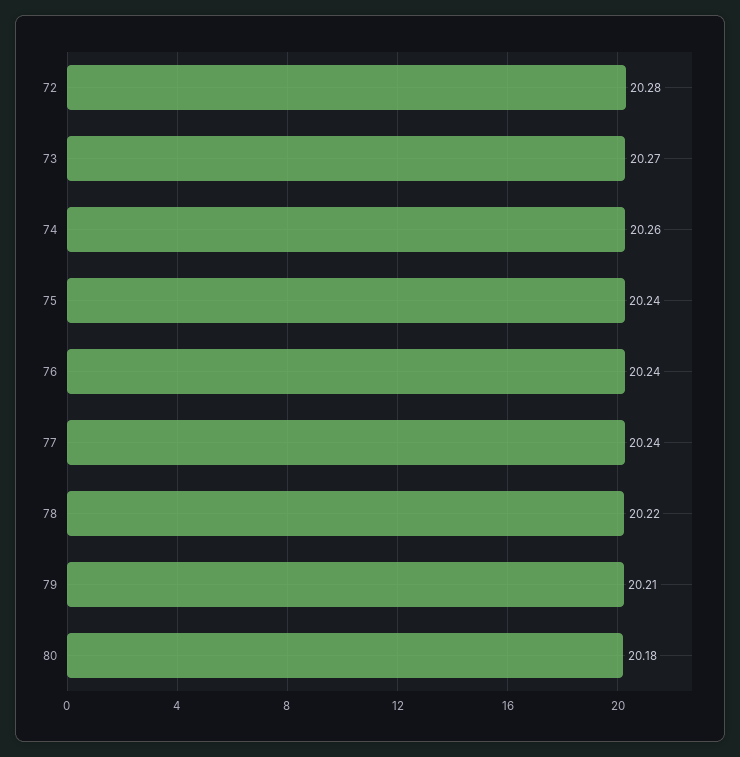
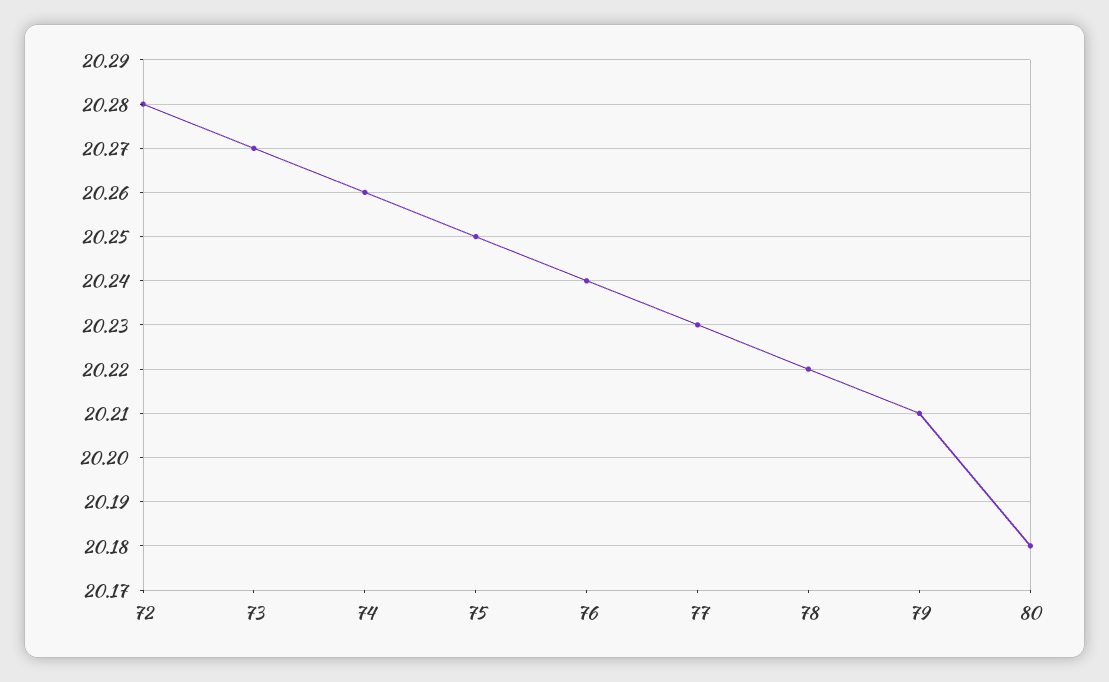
  {
    "72": 20.28,
    "73": 20.27,
    "74": 20.26,
-   "75": 20.24,
+   "75": 20.25,
    "76": 20.24,
-   "77": 20.24,
+   "77": 20.23,
    "78": 20.22,
    "79": 20.21,
    "80": 20.18
  }

